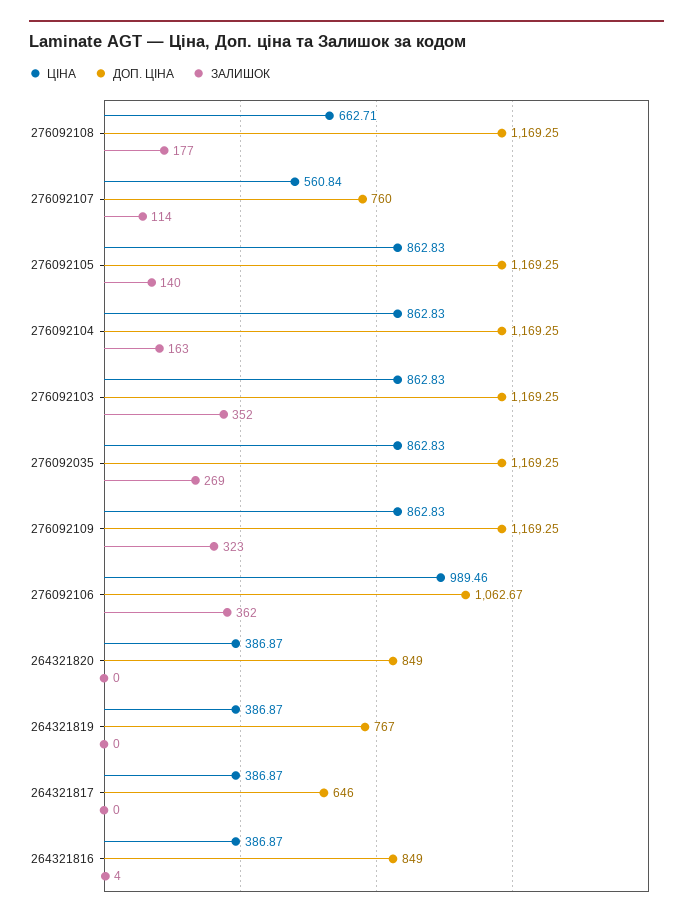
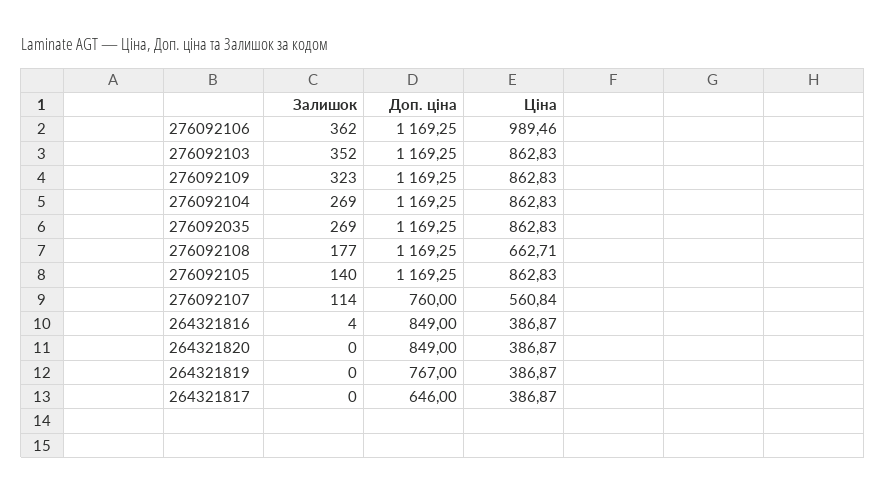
  {
    "ЦІНА": {
      "276092108": 662.71,
      "276092107": 560.84,
      "276092105": 862.83,
      "276092104": 862.83,
      "276092103": 862.83,
      "276092035": 862.83,
      "276092109": 862.83,
      "276092106": 989.46,
      "264321820": 386.87,
      "264321819": 386.87,
      "264321817": 386.87,
      "264321816": 386.87
    },
    "ДОП. ЦІНА": {
      "276092108": 1169.25,
      "276092107": 760,
      "276092105": 1169.25,
      "276092104": 1169.25,
      "276092103": 1169.25,
      "276092035": 1169.25,
      "276092109": 1169.25,
-     "276092106": 1062.67,
+     "276092106": 1169.25,
      "264321820": 849,
      "264321819": 767,
      "264321817": 646,
      "264321816": 849
    },
    "ЗАЛИШОК": {
      "276092108": 177,
      "276092107": 114,
      "276092105": 140,
-     "276092104": 163,
+     "276092104": 269,
      "276092103": 352,
      "276092035": 269,
      "276092109": 323,
      "276092106": 362,
      "264321820": 0,
      "264321819": 0,
      "264321817": 0,
      "264321816": 4
    }
  }

